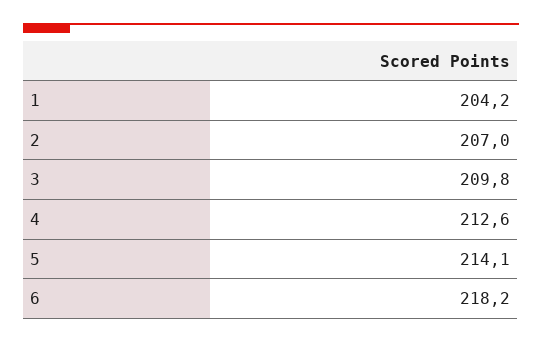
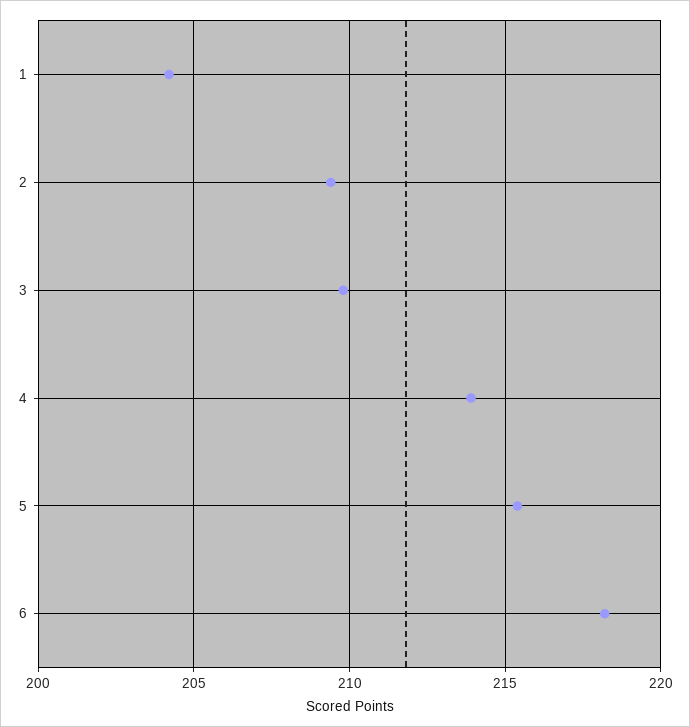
  {
    "1": 204.2,
-   "2": 207,
+   "2": 209.5,
    "3": 209.8,
-   "4": 212.6,
+   "4": 214,
-   "5": 214.1,
+   "5": 215.5,
    "6": 218.2
  }

